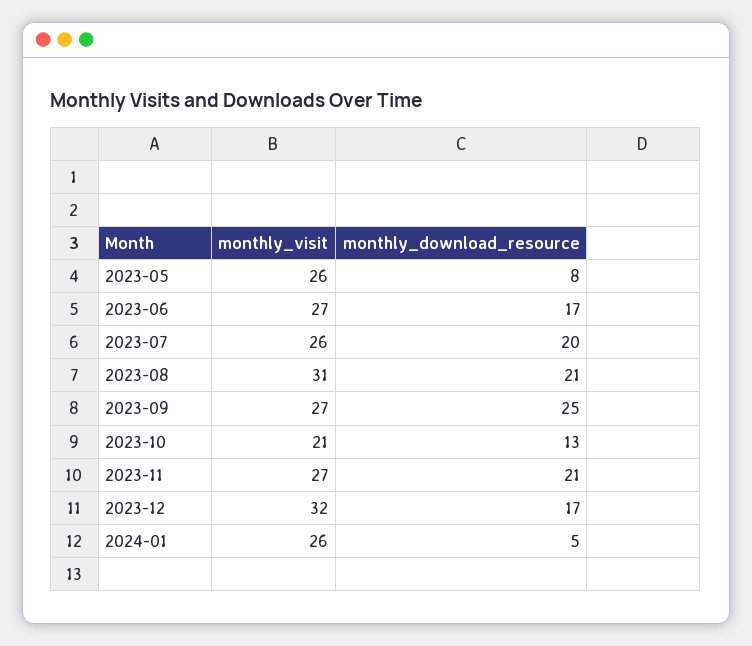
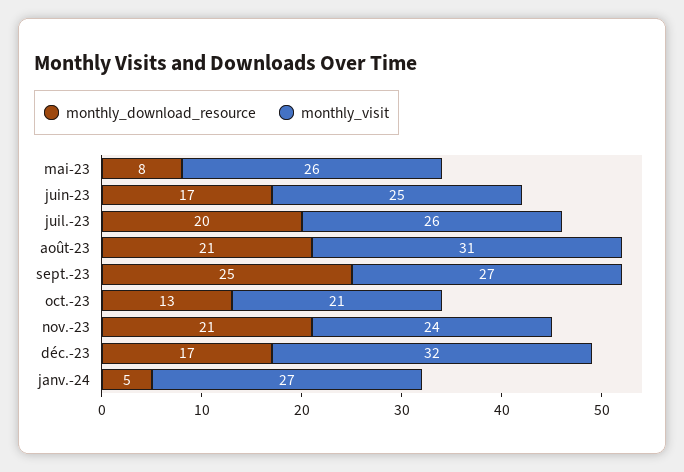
  {
    "monthly_visit": {
      "2023-05": 26,
-     "2023-06": 27,
+     "2023-06": 25,
      "2023-07": 26,
      "2023-08": 31,
      "2023-09": 27,
      "2023-10": 21,
-     "2023-11": 27,
+     "2023-11": 24,
      "2023-12": 32,
-     "2024-01": 26
+     "2024-01": 27
    },
    "monthly_download_resource": {
      "2023-05": 8,
      "2023-06": 17,
      "2023-07": 20,
      "2023-08": 21,
      "2023-09": 25,
      "2023-10": 13,
      "2023-11": 21,
      "2023-12": 17,
      "2024-01": 5
    }
  }

